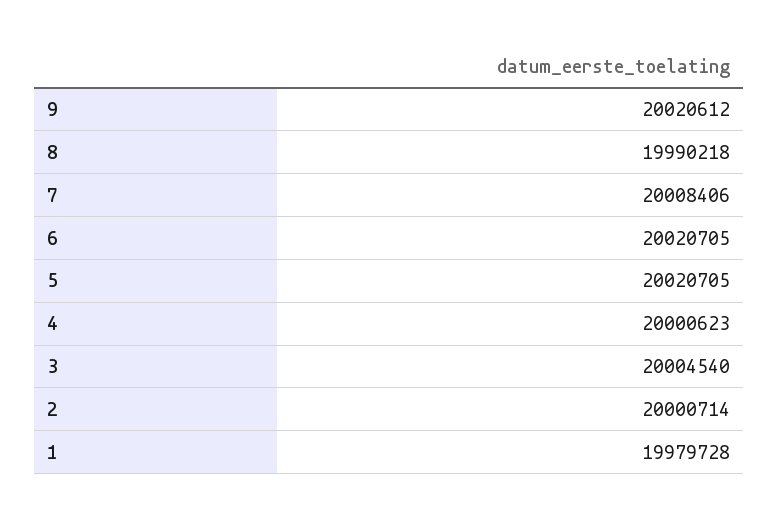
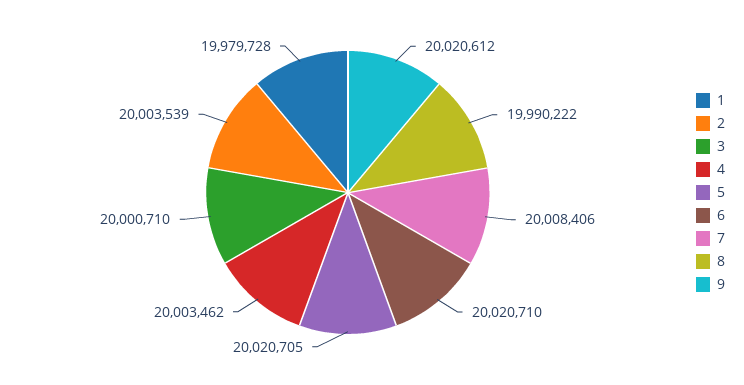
  {
    "9": 20020612,
-   "8": 19990218,
+   "8": 19990222,
    "7": 20008406,
-   "6": 20020705,
+   "6": 20020710,
    "5": 20020705,
-   "4": 20000623,
+   "4": 20003462,
-   "3": 20004540,
+   "3": 20000710,
-   "2": 20000714,
+   "2": 20003539,
    "1": 19979728
  }

